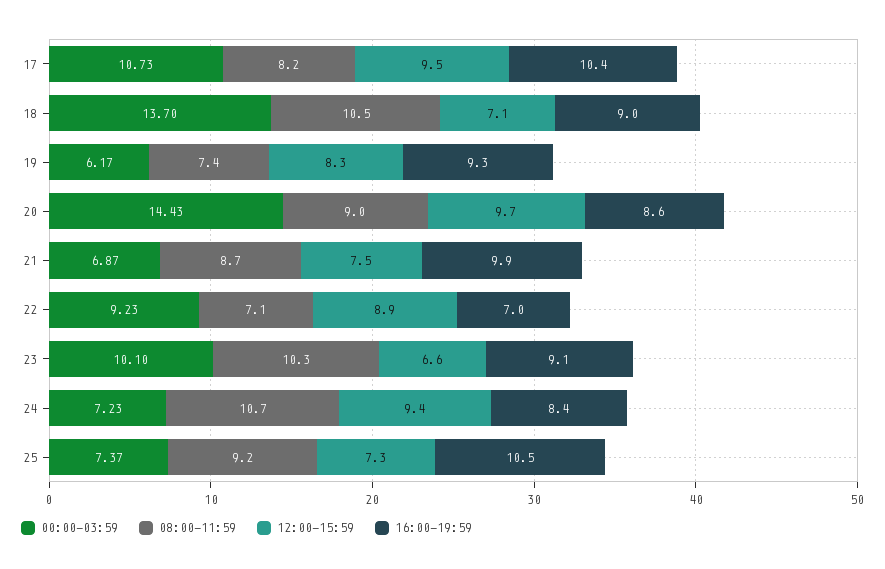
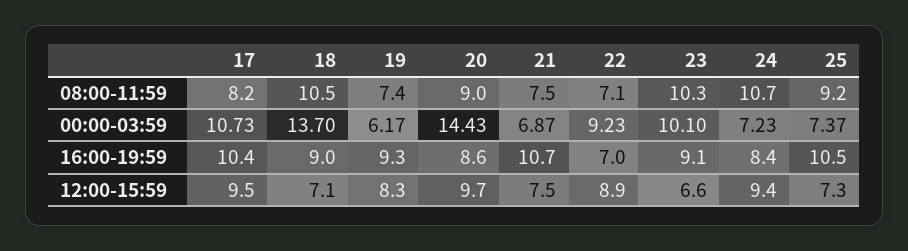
  {
    "00:00-03:59": {
      "17": 10.73,
      "18": 13.7,
      "19": 6.17,
      "20": 14.43,
      "21": 6.87,
      "22": 9.23,
      "23": 10.1,
      "24": 7.23,
      "25": 7.37
    },
    "08:00-11:59": {
      "17": 8.2,
      "18": 10.5,
      "19": 7.4,
      "20": 9,
-     "21": 8.7,
+     "21": 7.5,
      "22": 7.1,
      "23": 10.3,
      "24": 10.7,
      "25": 9.2
    },
    "12:00-15:59": {
      "17": 9.5,
      "18": 7.1,
      "19": 8.3,
      "20": 9.7,
      "21": 7.5,
      "22": 8.9,
      "23": 6.6,
      "24": 9.4,
      "25": 7.3
    },
    "16:00-19:59": {
      "17": 10.4,
      "18": 9,
      "19": 9.3,
      "20": 8.6,
-     "21": 9.9,
+     "21": 10.7,
      "22": 7,
      "23": 9.1,
      "24": 8.4,
      "25": 10.5
    }
  }

